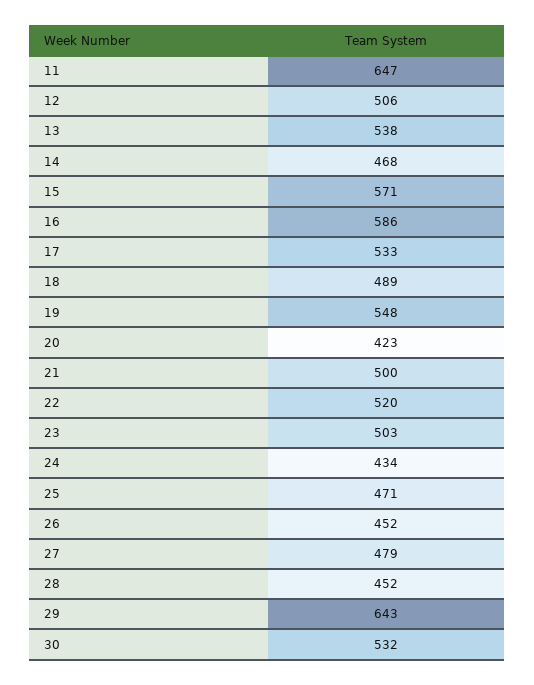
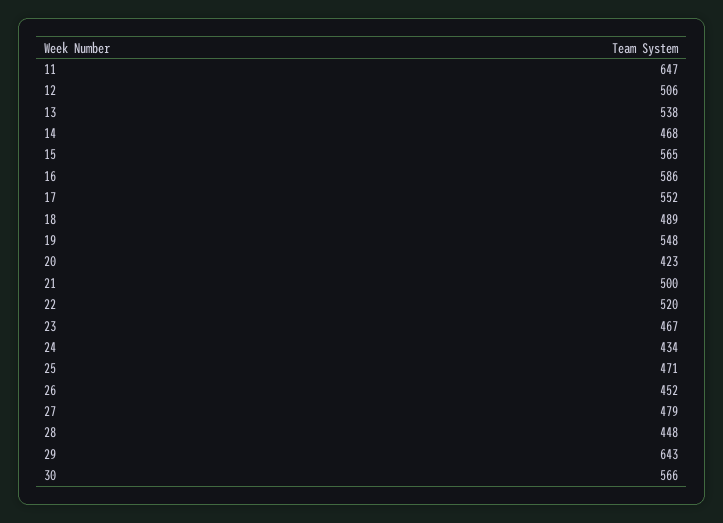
  {
    "11": 647,
    "12": 506,
    "13": 538,
    "14": 468,
-   "15": 571,
+   "15": 565,
    "16": 586,
-   "17": 533,
+   "17": 552,
    "18": 489,
    "19": 548,
    "20": 423,
    "21": 500,
    "22": 520,
-   "23": 503,
+   "23": 467,
    "24": 434,
    "25": 471,
    "26": 452,
    "27": 479,
-   "28": 452,
+   "28": 448,
    "29": 643,
-   "30": 532
+   "30": 566
  }

